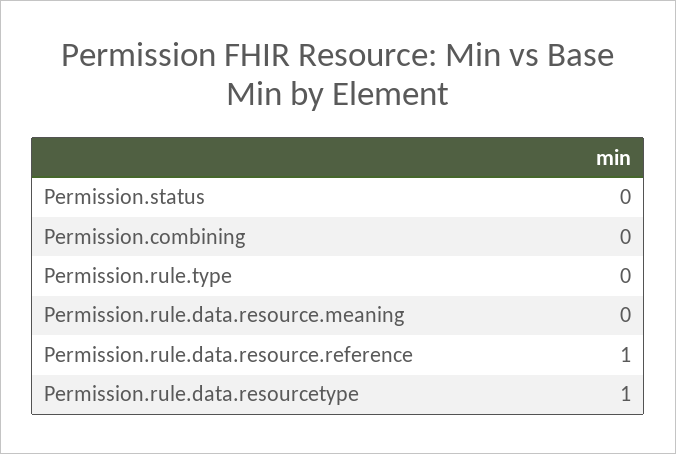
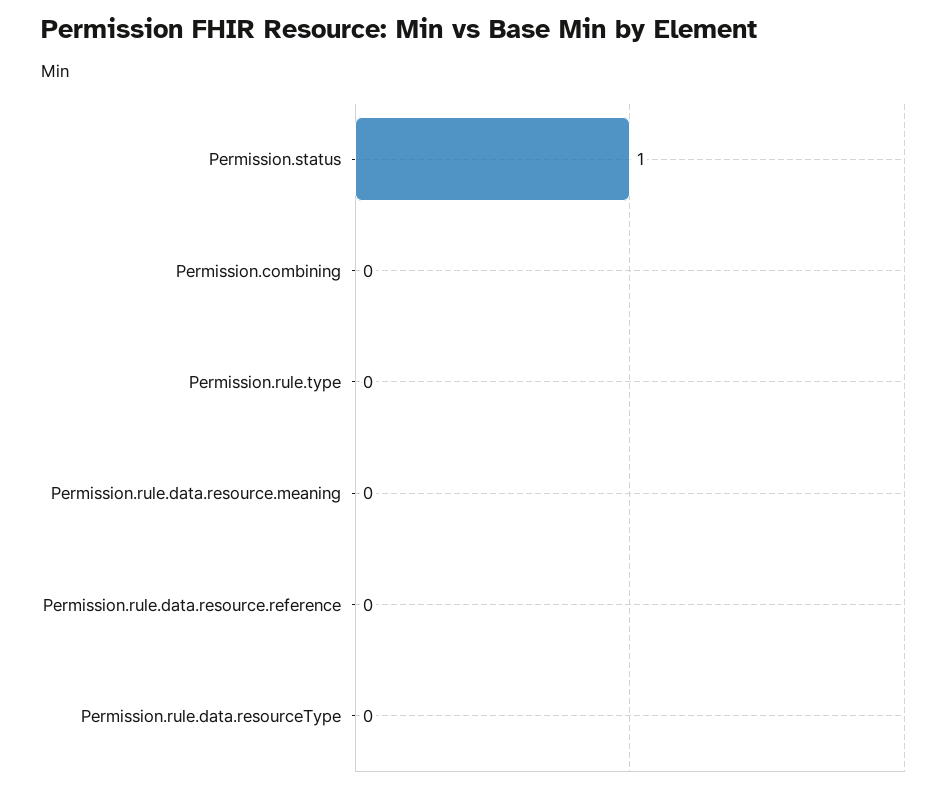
  {
-   "Permission.status": 0,
+   "Permission.status": 1,
    "Permission.combining": 0,
    "Permission.rule.type": 0,
    "Permission.rule.data.resource.meaning": 0,
-   "Permission.rule.data.resource.reference": 1,
+   "Permission.rule.data.resource.reference": 0,
-   "Permission.rule.data.resourcetype": 1
+   "Permission.rule.data.resourcetype": 0
  }

